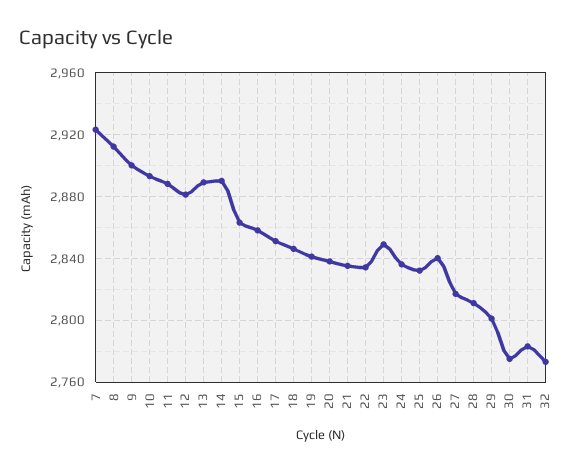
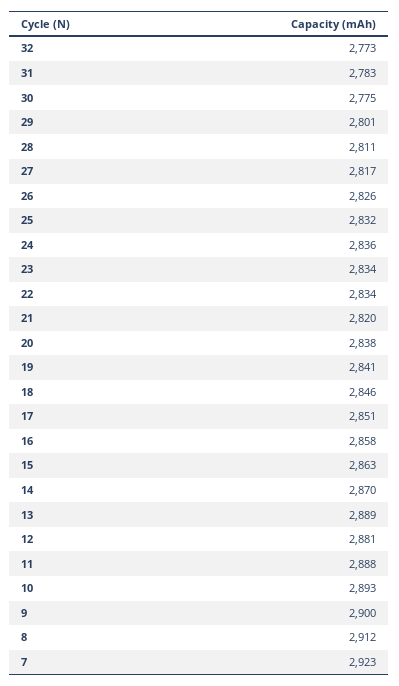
  {
    "7": 2923,
    "8": 2912,
    "9": 2900,
    "10": 2893,
    "11": 2888,
    "12": 2881,
    "13": 2889,
-   "14": 2890,
+   "14": 2870,
    "15": 2863,
    "16": 2858,
    "17": 2851,
    "18": 2846,
    "19": 2841,
    "20": 2838,
-   "21": 2835,
+   "21": 2820,
    "22": 2834,
-   "23": 2850,
+   "23": 2834,
    "24": 2836,
    "25": 2832,
-   "26": 2840,
+   "26": 2826,
    "27": 2817,
    "28": 2811,
    "29": 2801,
    "30": 2775,
    "31": 2783,
    "32": 2773
  }

